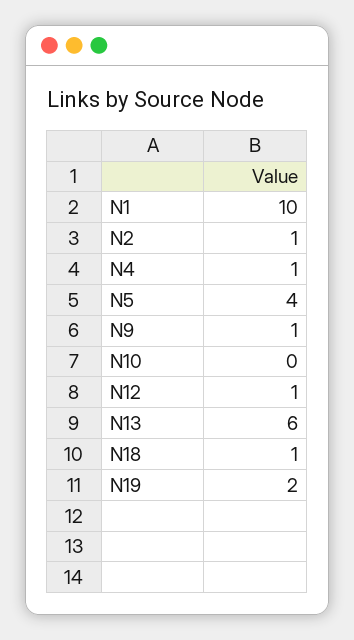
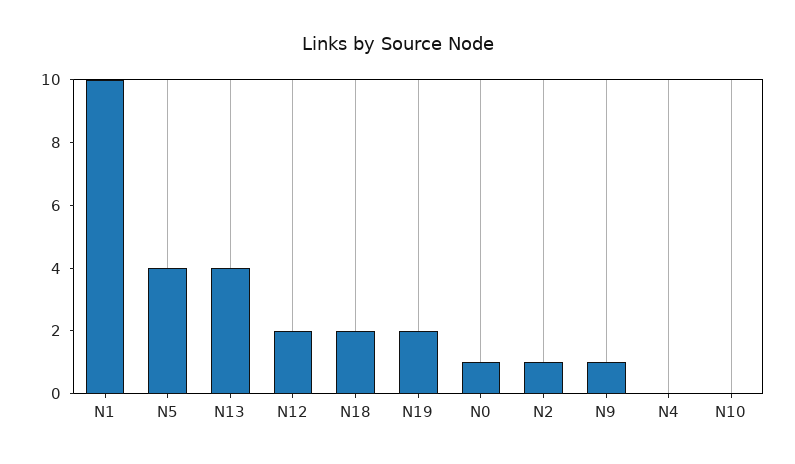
  {
    "N1": 10,
    "N2": 1,
-   "N4": 1,
+   "N4": 0,
    "N5": 4,
    "N9": 1,
    "N10": 0,
-   "N12": 1,
+   "N12": 2,
-   "N13": 6,
+   "N13": 4,
-   "N18": 1,
+   "N18": 2,
-   "N19": 2
+   "N19": 2,
+   "N0": 1
  }

